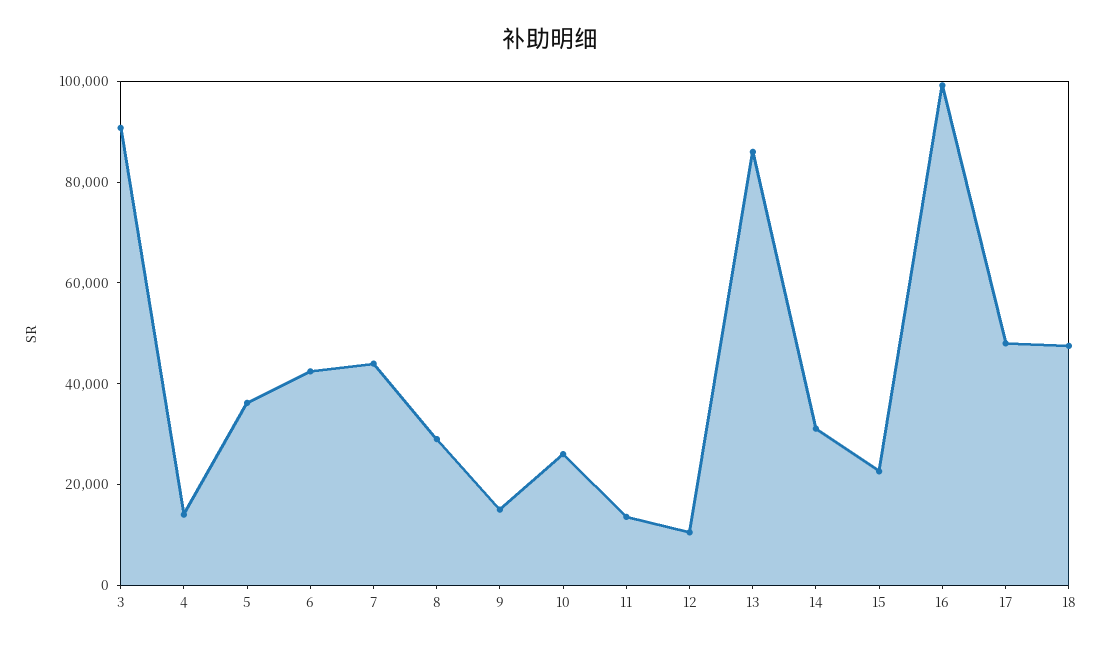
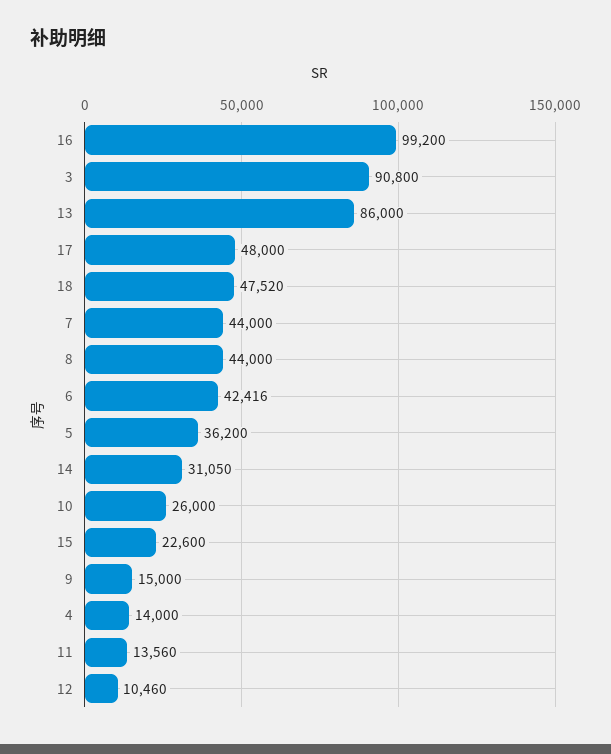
  {
    "3": 90800,
    "4": 14000,
    "5": 36200,
    "6": 42416,
    "7": 44000,
-   "8": 30000,
+   "8": 44000,
    "9": 15000,
    "10": 26000,
    "11": 13560,
    "12": 10460,
    "13": 86000,
    "14": 31050,
    "15": 22600,
    "16": 99200,
    "17": 48000,
    "18": 47520
  }

